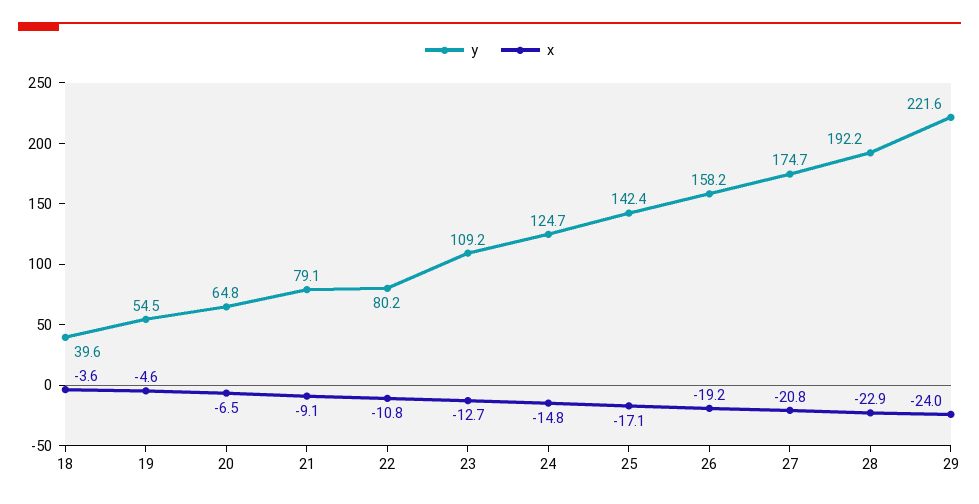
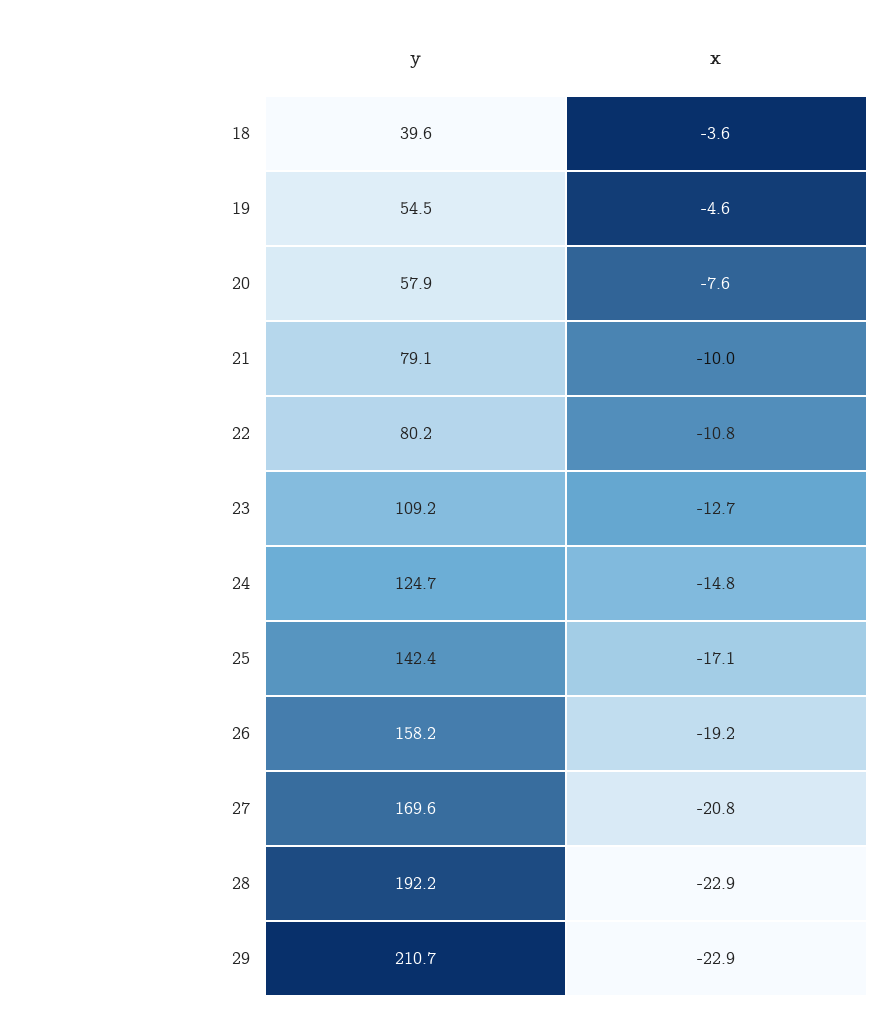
  {
    "y": {
      "18": 39.6,
      "19": 54.5,
-     "20": 64.8,
+     "20": 57.9,
      "21": 79.1,
      "22": 80.2,
      "23": 109.2,
      "24": 124.7,
      "25": 142.4,
      "26": 158.2,
-     "27": 174.7,
+     "27": 169.6,
      "28": 192.2,
-     "29": 221.6
+     "29": 210.7
    },
    "x": {
      "18": -3.6,
      "19": -4.6,
-     "20": -6.5,
+     "20": -7.6,
-     "21": -9.1,
+     "21": -10,
      "22": -10.8,
      "23": -12.7,
      "24": -14.8,
      "25": -17.1,
      "26": -19.2,
      "27": -20.8,
      "28": -22.9,
-     "29": -24
+     "29": -22.9
    }
  }

